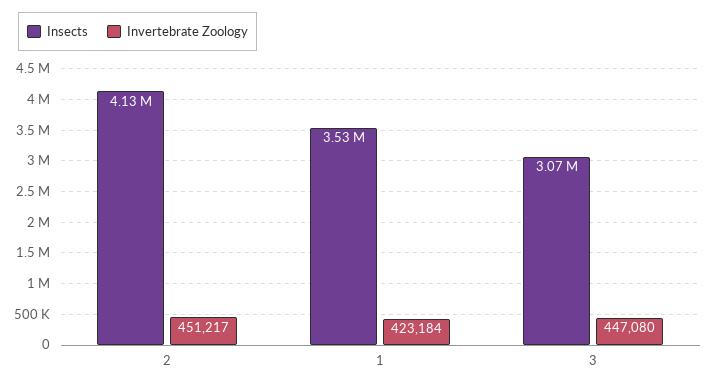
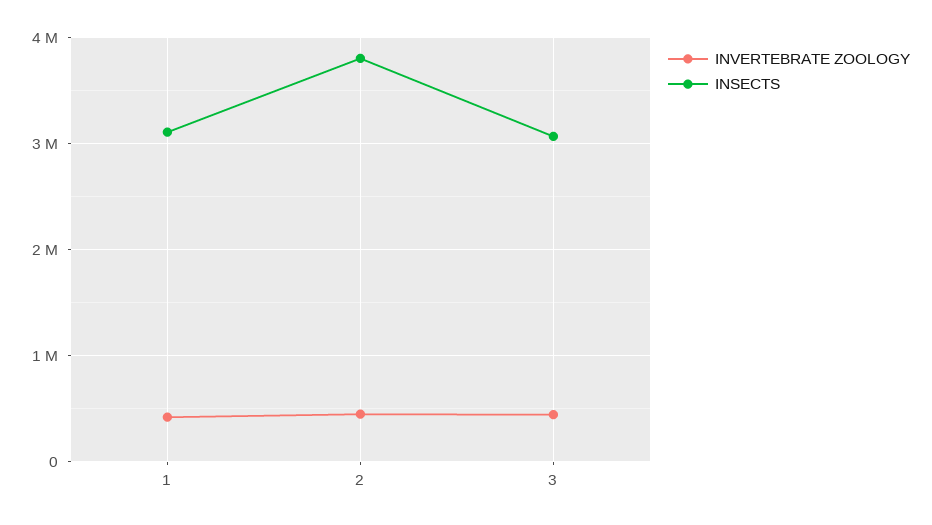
  {
    "Insects": {
-     "2": 4130000,
+     "2": 3800000,
-     "1": 3530000,
+     "1": 3100000,
      "3": 3070000
    },
    "Invertebrate Zoology": {
      "2": 451217,
      "1": 423184,
      "3": 447080
    }
  }

